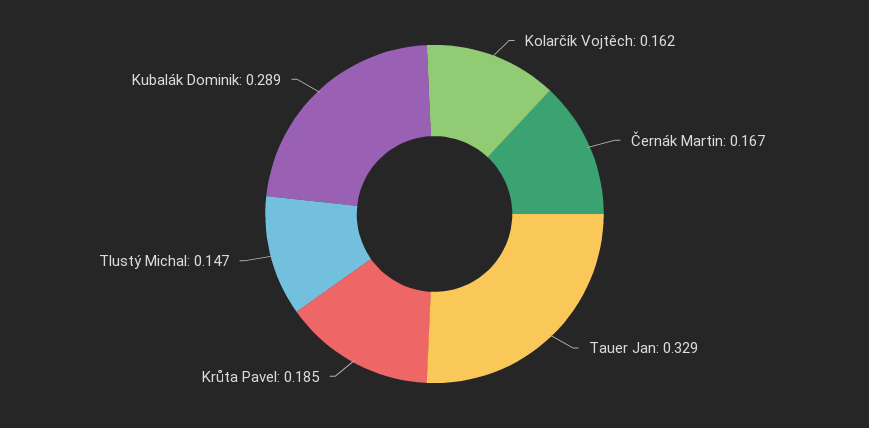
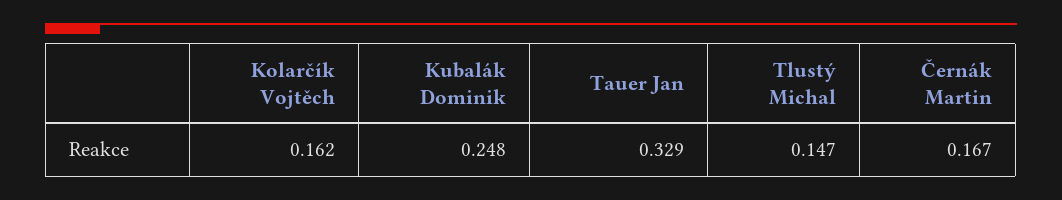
  {
    "Kolarčík Vojtěch": 0.162,
    "Černák Martin": 0.167,
    "Tauer Jan": 0.329,
-   "Krůta Pavel": 0.185,
    "Tlustý Michal": 0.147,
-   "Kubalák Dominik": 0.289
+   "Kubalák Dominik": 0.248
  }

